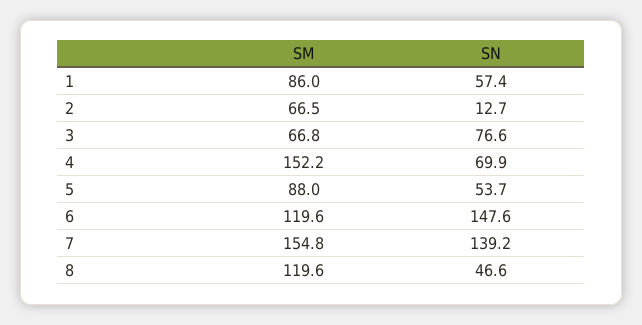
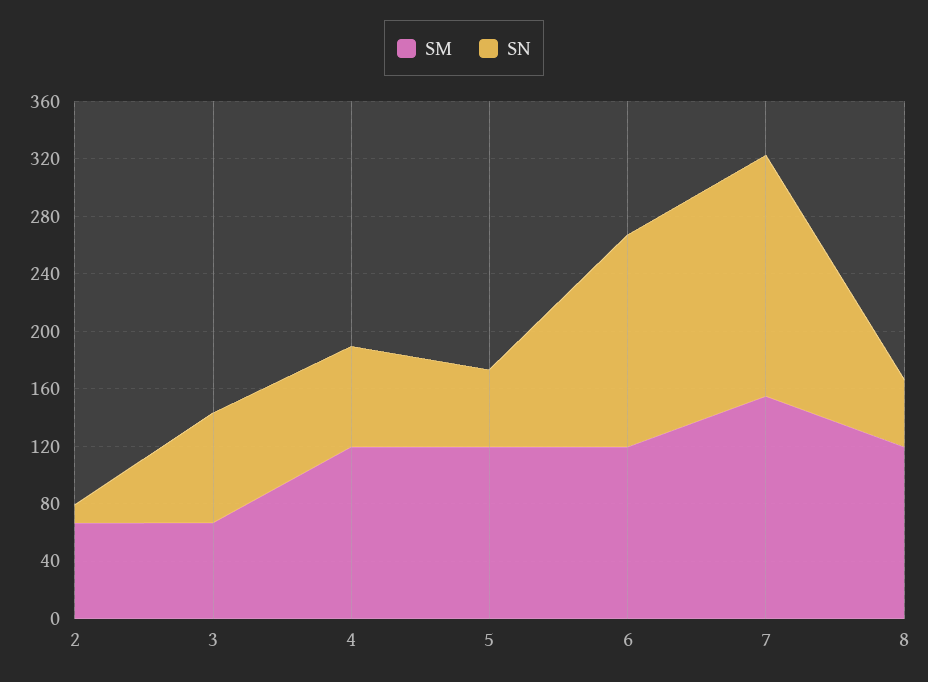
  {
    "SM": {
-     "1": 86,
      "2": 66.5,
      "3": 66.8,
-     "4": 152.2,
+     "4": 120,
-     "5": 88,
+     "5": 120,
      "6": 119.6,
      "7": 154.8,
      "8": 119.6
    },
    "SN": {
-     "1": 57.4,
      "2": 12.7,
      "3": 76.6,
      "4": 69.9,
      "5": 53.7,
      "6": 147.6,
-     "7": 139.2,
+     "7": 170,
      "8": 46.6
    }
  }

